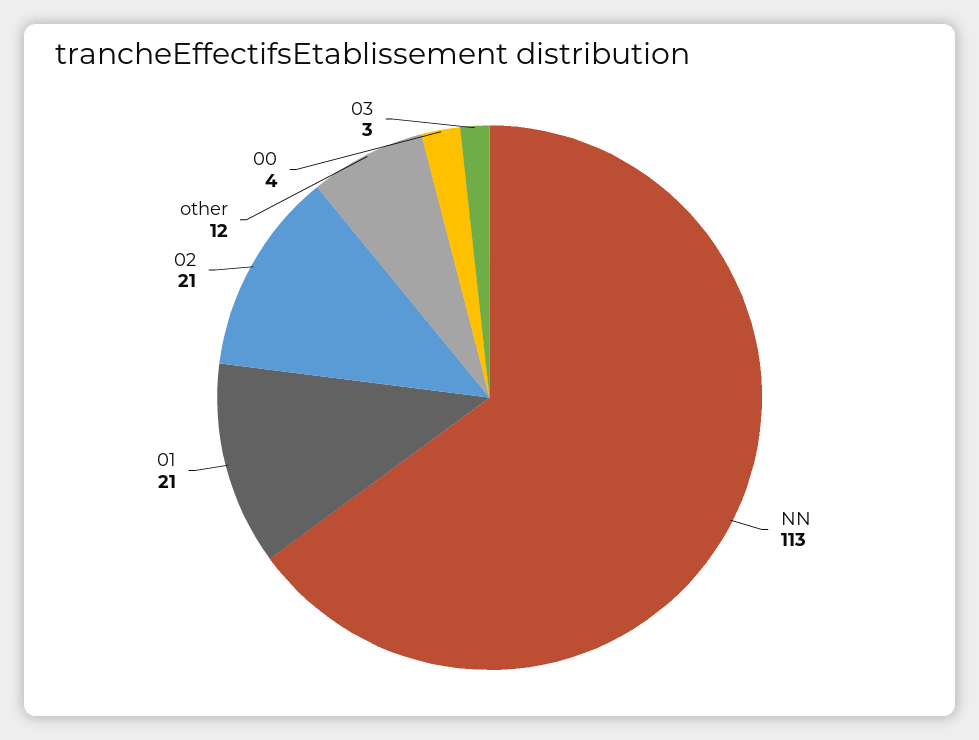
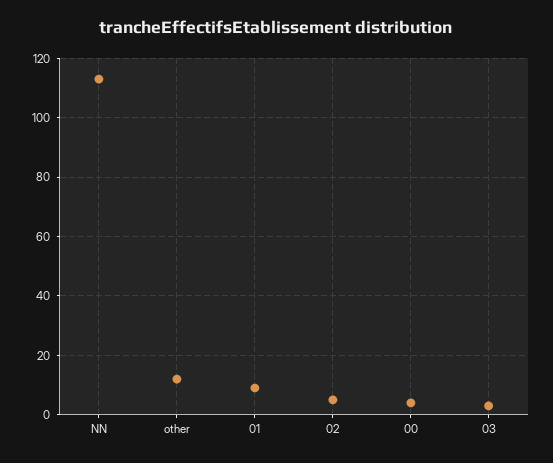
  {
    "NN": 113,
-   "01": 21,
+   "01": 10,
-   "02": 21,
+   "02": 5,
    "other": 12,
    "00": 4,
    "03": 3
  }

